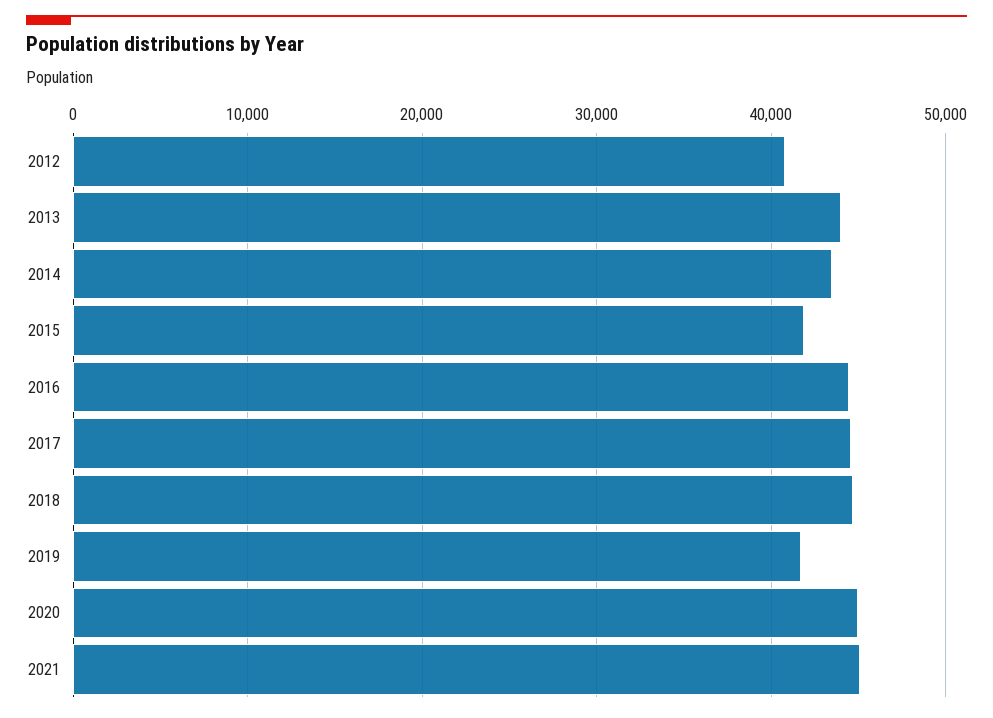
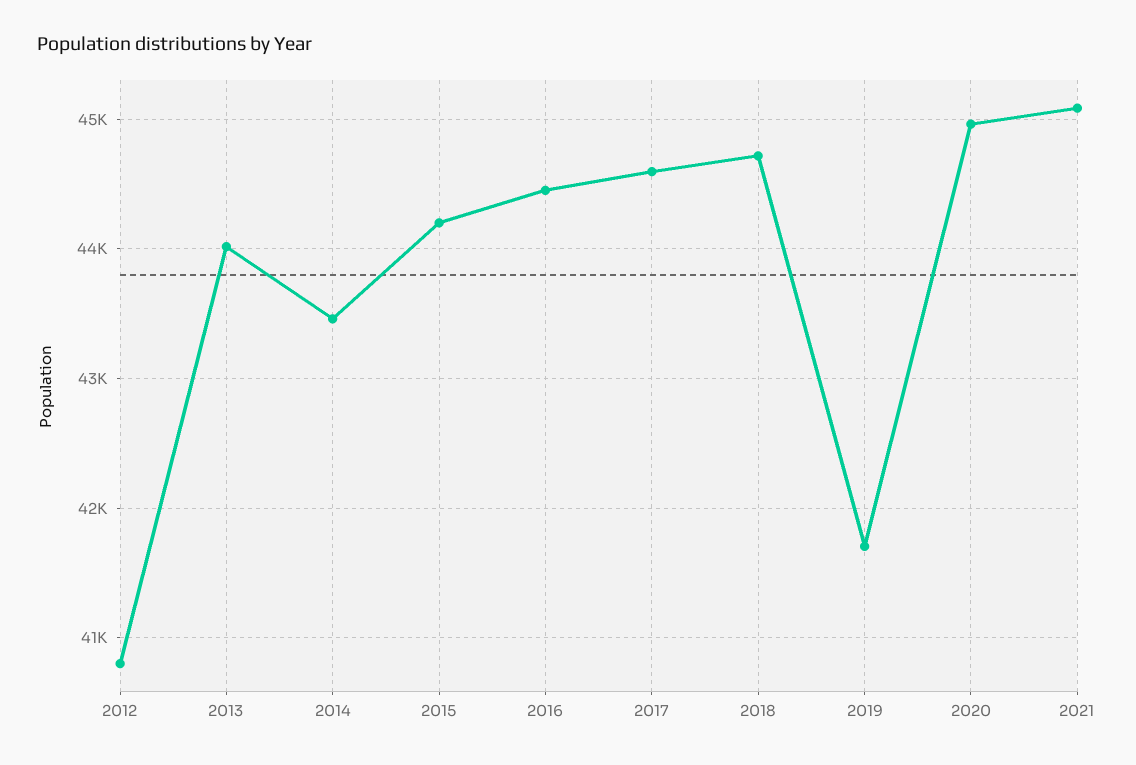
  {
    "2012": 40800,
    "2013": 44000,
    "2014": 43500,
-   "2015": 42000,
+   "2015": 44200,
    "2016": 44500,
    "2017": 44600,
    "2018": 44700,
    "2019": 41700,
    "2020": 45000,
    "2021": 45100
  }

